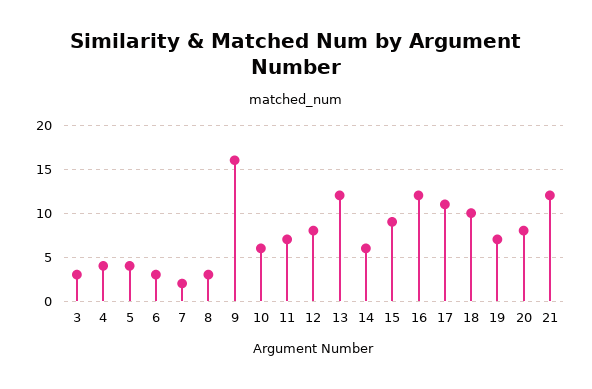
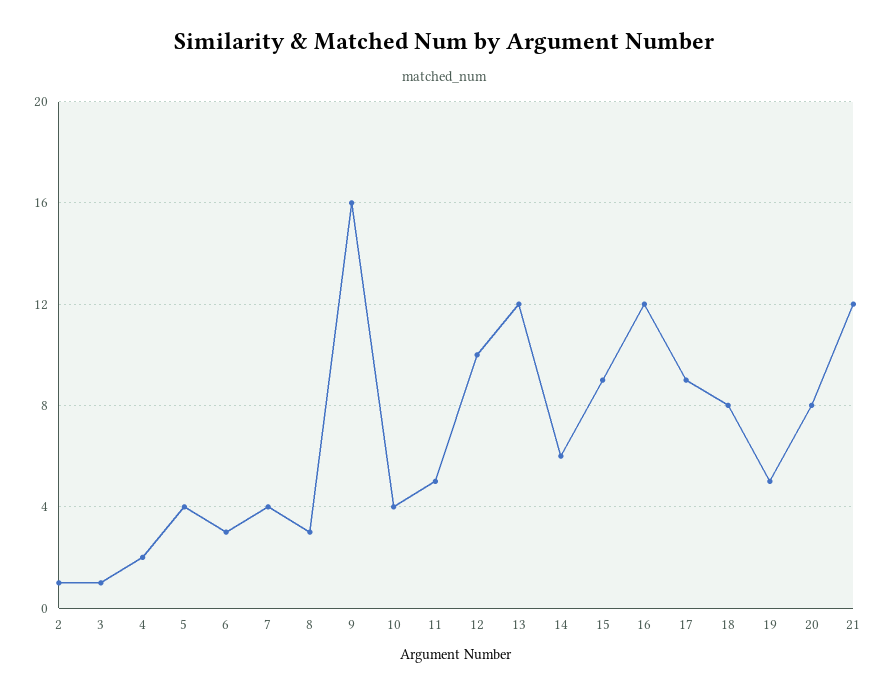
  {
-   "3": 3,
+   "3": 1,
-   "4": 4,
+   "4": 2,
    "5": 4,
    "6": 3,
-   "7": 2,
+   "7": 4,
    "8": 3,
    "9": 16,
-   "10": 6,
+   "10": 4,
-   "11": 7,
+   "11": 5,
-   "12": 8,
+   "12": 10,
    "13": 12,
    "14": 6,
    "15": 9,
    "16": 12,
-   "17": 11,
+   "17": 9,
-   "18": 10,
+   "18": 8,
-   "19": 7,
+   "19": 5,
    "20": 8,
-   "21": 12
+   "21": 12,
+   "2": 1
  }

